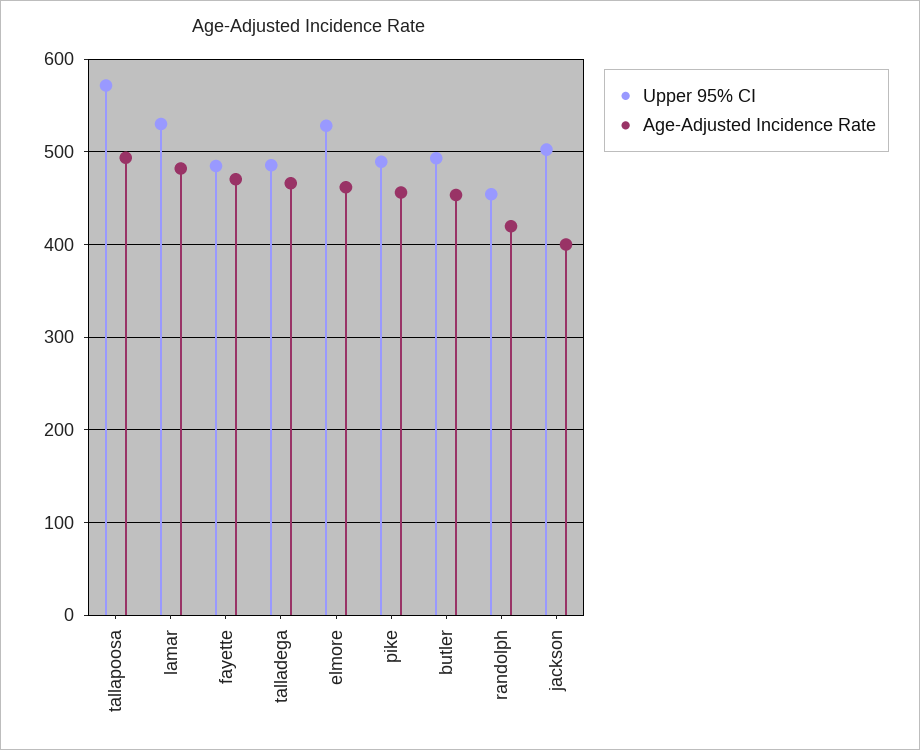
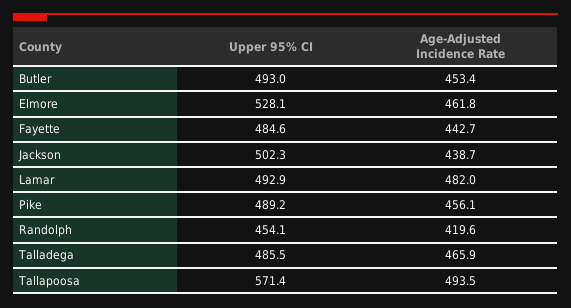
  {
    "Upper 95% CI": {
      "tallapoosa": 571.4,
-     "lamar": 530,
+     "lamar": 492.9,
      "fayette": 484.6,
      "talladega": 485.5,
      "elmore": 528.1,
      "pike": 489.2,
      "butler": 493,
      "randolph": 454.1,
      "jackson": 502.3
    },
    "Age-Adjusted Incidence Rate": {
      "tallapoosa": 493.5,
      "lamar": 482,
-     "fayette": 470,
+     "fayette": 442.7,
      "talladega": 465.9,
      "elmore": 461.8,
      "pike": 456.1,
      "butler": 453.4,
      "randolph": 419.6,
-     "jackson": 400
+     "jackson": 438.7
    }
  }

